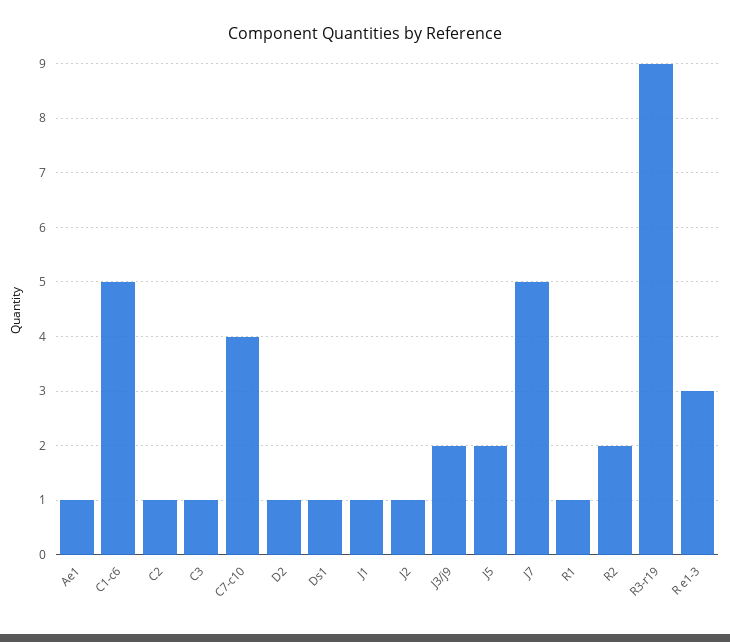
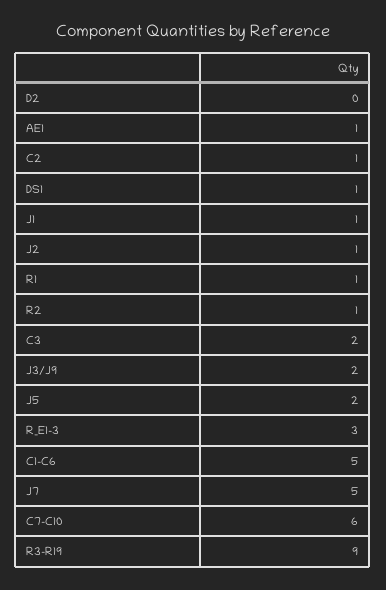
  {
    "Ae1": 1,
    "C1-c6": 5,
    "C2": 1,
-   "C3": 1,
+   "C3": 2,
-   "C7-c10": 4,
+   "C7-c10": 6,
-   "D2": 1,
+   "D2": 0,
    "Ds1": 1,
    "J1": 1,
    "J2": 1,
    "J3/j9": 2,
    "J5": 2,
    "J7": 5,
    "R1": 1,
-   "R2": 2,
+   "R2": 1,
    "R3-r19": 9,
    "R e1-3": 3
  }

